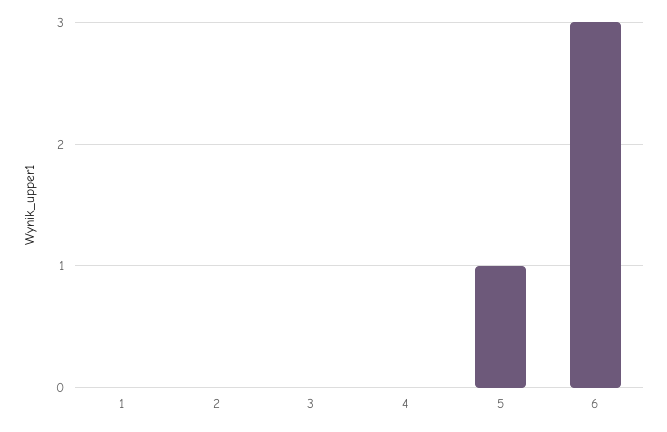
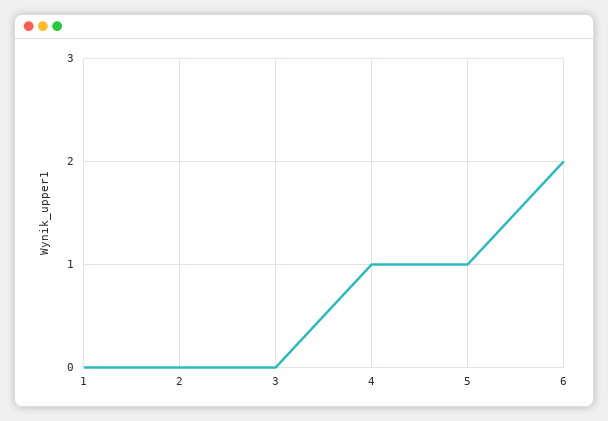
  {
    "1": 0,
    "2": 0,
    "3": 0,
-   "4": 0,
+   "4": 1,
    "5": 1,
-   "6": 3
+   "6": 2
  }

